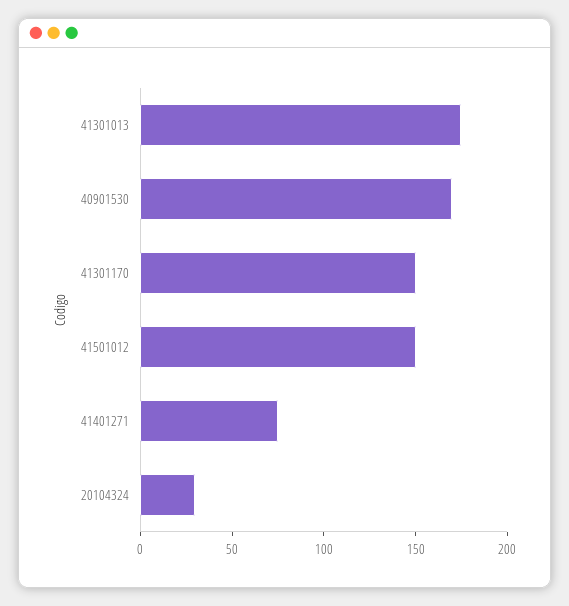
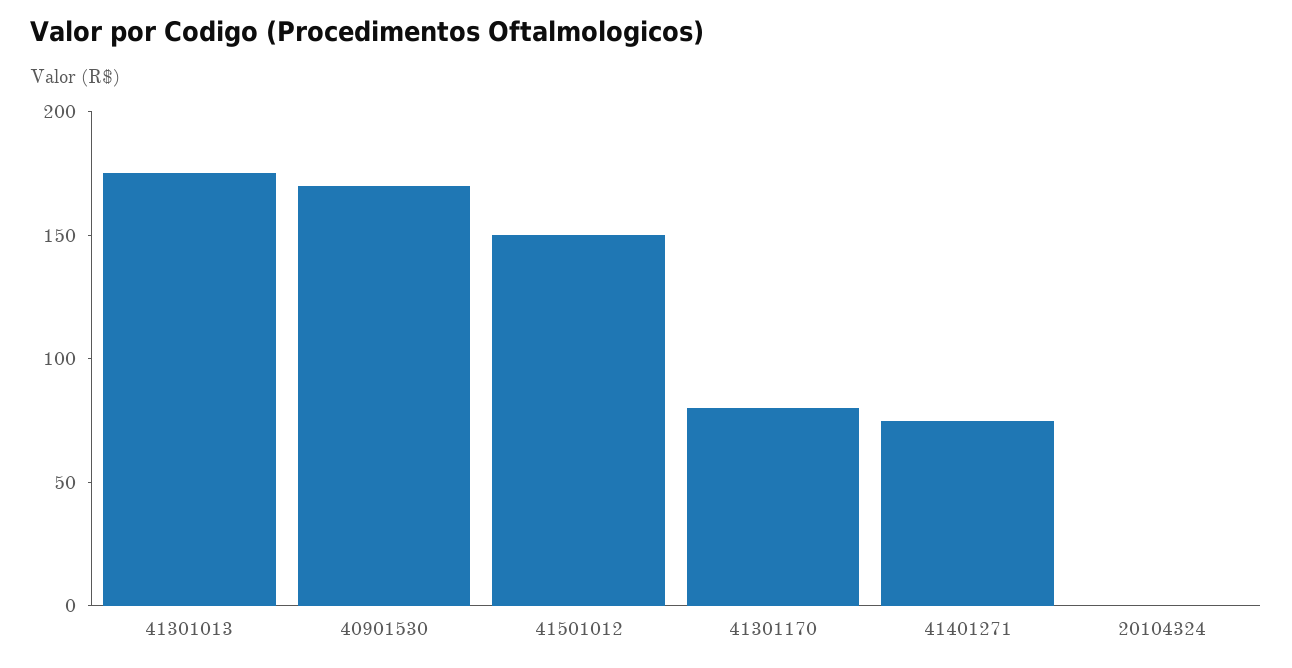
  {
    "41301013": 180,
    "40901530": 170,
-   "41301170": 150,
+   "41301170": 80,
    "41501012": 150,
    "41401271": 80,
-   "20104324": 30
+   "20104324": 0
  }

